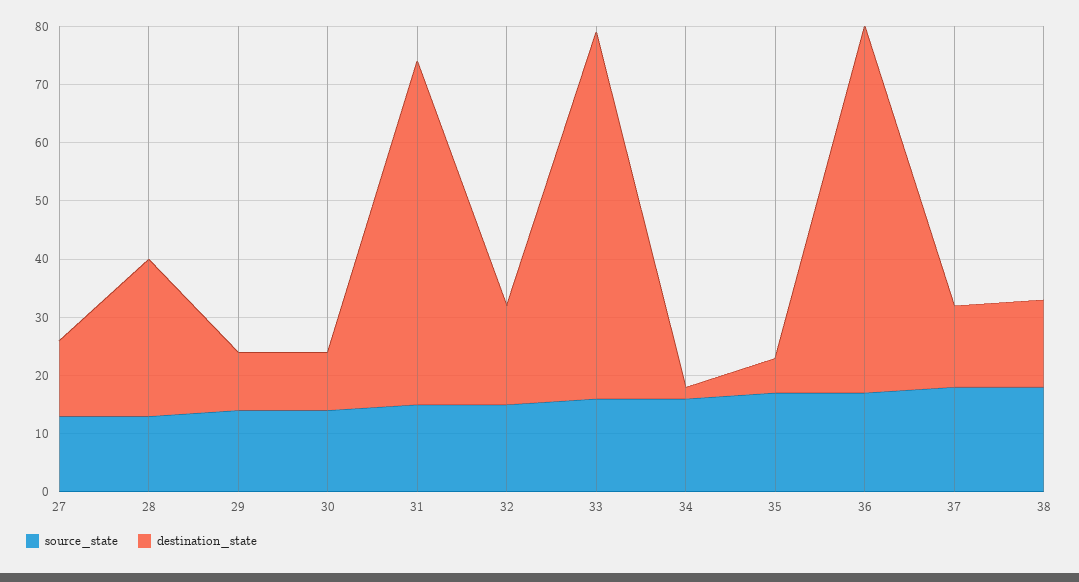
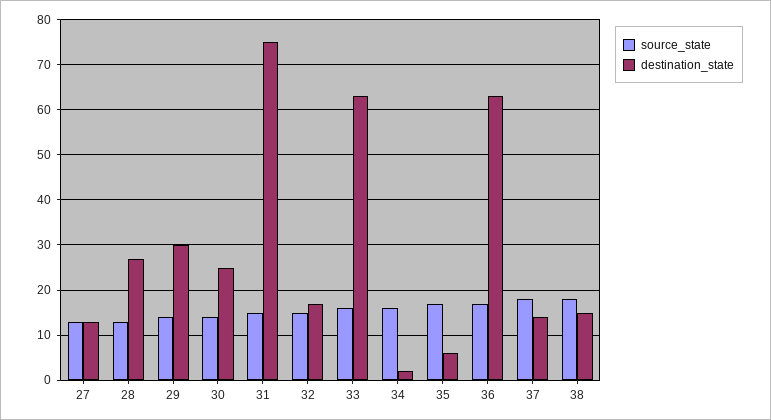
  {
    "source_state": {
      "27": 15,
      "28": 15,
      "29": 15,
      "30": 15,
      "31": 15,
      "32": 15,
      "33": 15,
      "34": 15,
      "35": 15,
      "36": 15,
      "37": 20,
      "38": 20
    },
    "destination_state": {
      "27": 15,
      "28": 25,
-     "29": 10,
+     "29": 30,
-     "30": 10,
+     "30": 25,
-     "31": 60,
+     "31": 75,
      "32": 15,
      "33": 65,
      "34": 0,
      "35": 5,
      "36": 65,
      "37": 15,
      "38": 15
    }
  }

